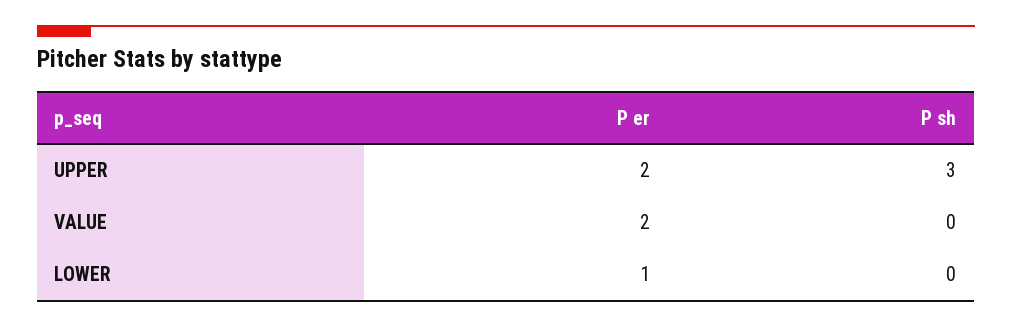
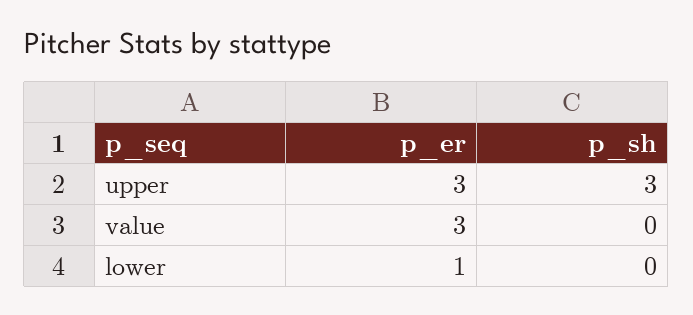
  {
    "P er": {
-     "UPPER": 2,
+     "UPPER": 3,
-     "VALUE": 2,
+     "VALUE": 3,
      "LOWER": 1
    },
    "P sh": {
      "UPPER": 3,
      "VALUE": 0,
      "LOWER": 0
    }
  }

